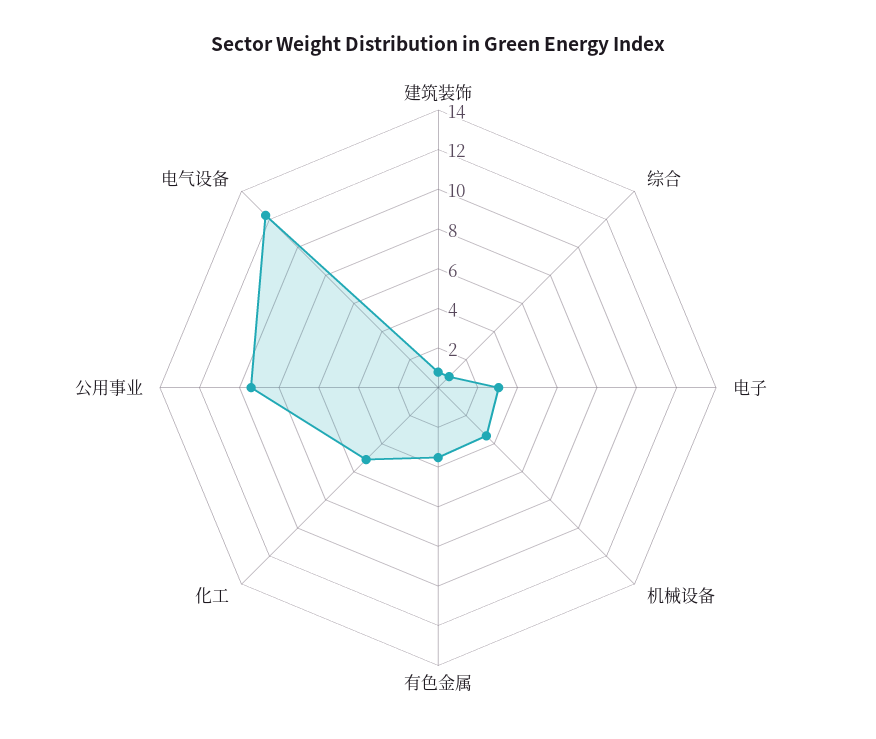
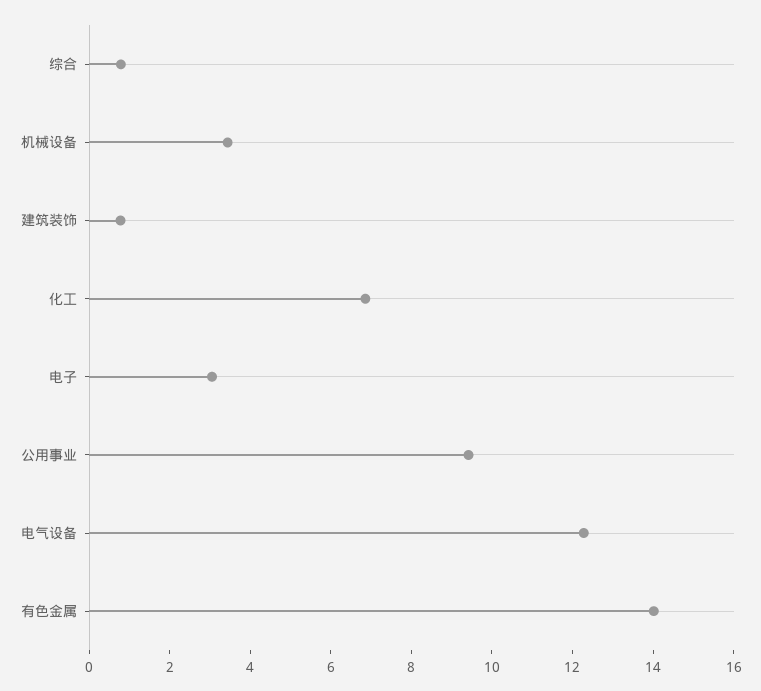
  {
    "建筑装饰": 1,
    "综合": 1,
    "电子": 3,
    "机械设备": 3.5,
-   "有色金属": 3.5,
+   "有色金属": 14,
-   "化工": 5,
+   "化工": 7,
    "公用事业": 9.5,
    "电气设备": 12.5
  }

